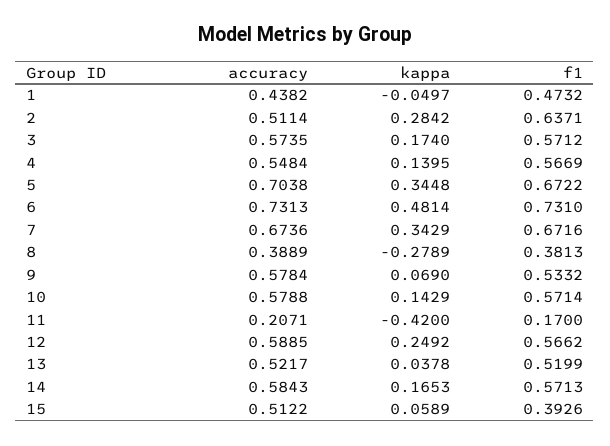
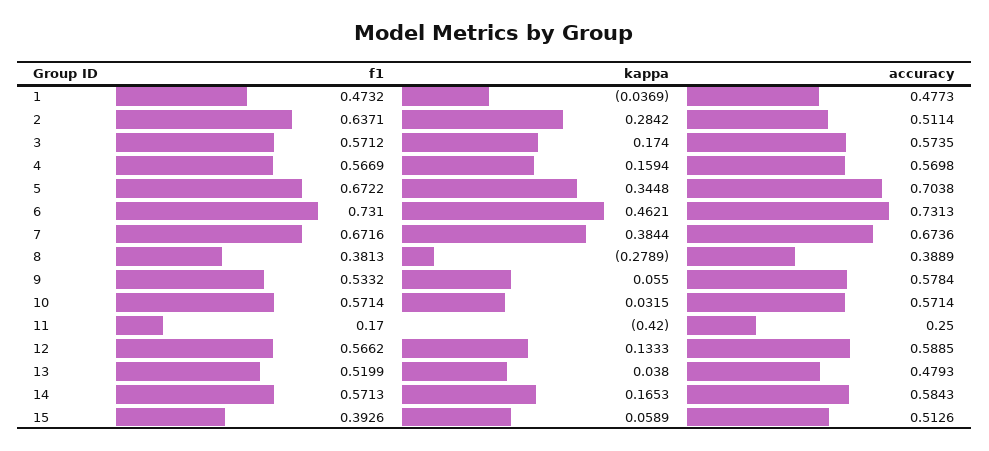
  {
    "accuracy": {
-     "1": 0.4382,
+     "1": 0.4773,
      "2": 0.5114,
      "3": 0.5735,
-     "4": 0.5484,
+     "4": 0.5698,
      "5": 0.7038,
      "6": 0.7313,
      "7": 0.6736,
      "8": 0.3889,
      "9": 0.5784,
-     "10": 0.5788,
+     "10": 0.5714,
-     "11": 0.2071,
+     "11": 0.25,
      "12": 0.5885,
-     "13": 0.5217,
+     "13": 0.4793,
      "14": 0.5843,
-     "15": 0.5122
+     "15": 0.5126
    },
    "kappa": {
-     "1": -0.0497,
+     "1": -0.0369,
      "2": 0.2842,
      "3": 0.174,
-     "4": 0.1395,
+     "4": 0.1594,
      "5": 0.3448,
-     "6": 0.4814,
+     "6": 0.4621,
-     "7": 0.3429,
+     "7": 0.3844,
      "8": -0.2789,
-     "9": 0.069,
+     "9": 0.055,
-     "10": 0.1429,
+     "10": 0.0315,
      "11": -0.42,
-     "12": 0.2492,
+     "12": 0.1333,
-     "13": 0.0378,
+     "13": 0.038,
      "14": 0.1653,
      "15": 0.0589
    },
    "f1": {
      "1": 0.4732,
      "2": 0.6371,
      "3": 0.5712,
      "4": 0.5669,
      "5": 0.6722,
      "6": 0.731,
      "7": 0.6716,
      "8": 0.3813,
      "9": 0.5332,
      "10": 0.5714,
      "11": 0.17,
      "12": 0.5662,
      "13": 0.5199,
      "14": 0.5713,
      "15": 0.3926
    }
  }

